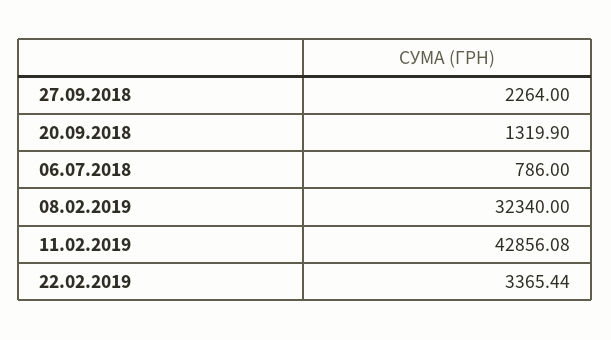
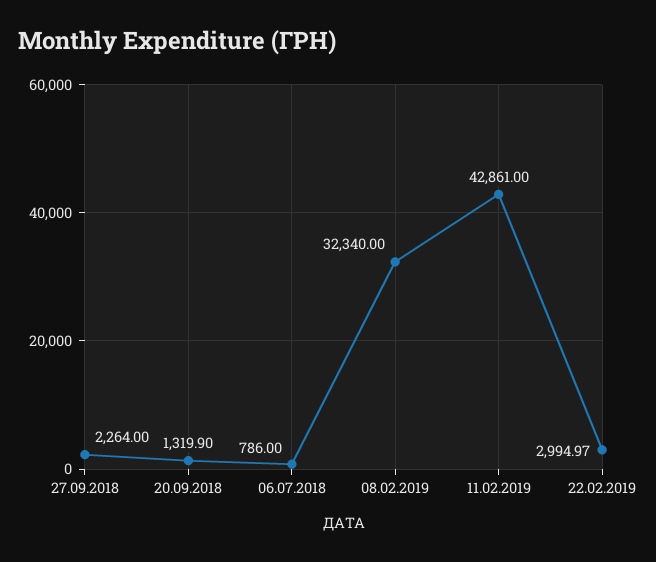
  {
    "27.09.2018": 2264,
    "20.09.2018": 1319.9,
    "06.07.2018": 786,
    "08.02.2019": 32340,
-   "11.02.2019": 42856.08,
+   "11.02.2019": 42861,
-   "22.02.2019": 3365.44
+   "22.02.2019": 2994.97
  }

